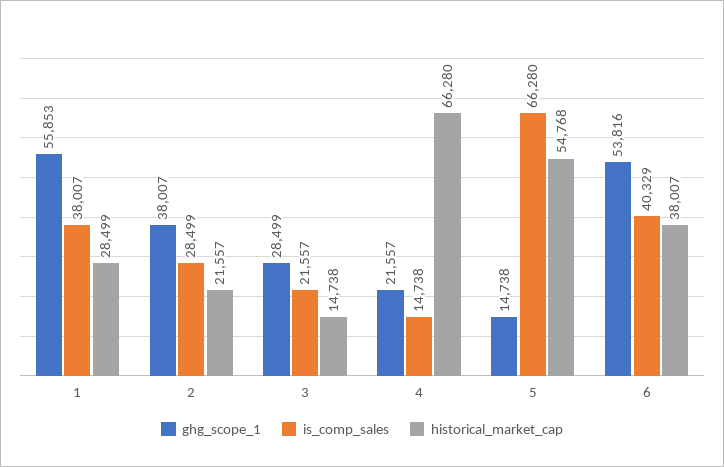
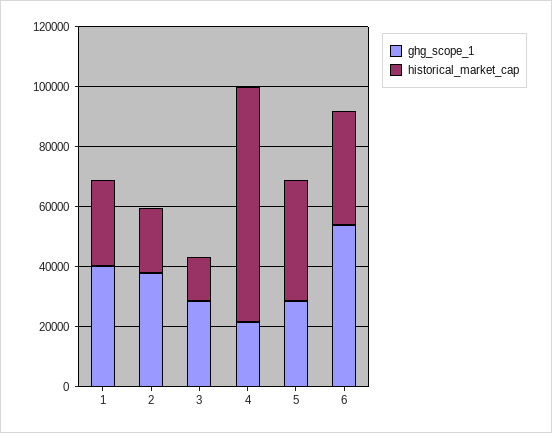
  {
    "ghg_scope_1": {
-     "1": 55853,
+     "1": 40000,
      "2": 38007,
      "3": 28499,
      "4": 21557,
-     "5": 14738,
+     "5": 30000,
      "6": 53816
    },
-   "is_comp_sales": {
-     "1": 38007,
-     "2": 28499,
-     "3": 21557,
-     "4": 14738,
-     "5": 66280,
-     "6": 40329
-   },
    "historical_market_cap": {
      "1": 28499,
      "2": 21557,
      "3": 14738,
-     "4": 66280,
+     "4": 80000,
-     "5": 54768,
+     "5": 40000,
      "6": 38007
    }
  }

